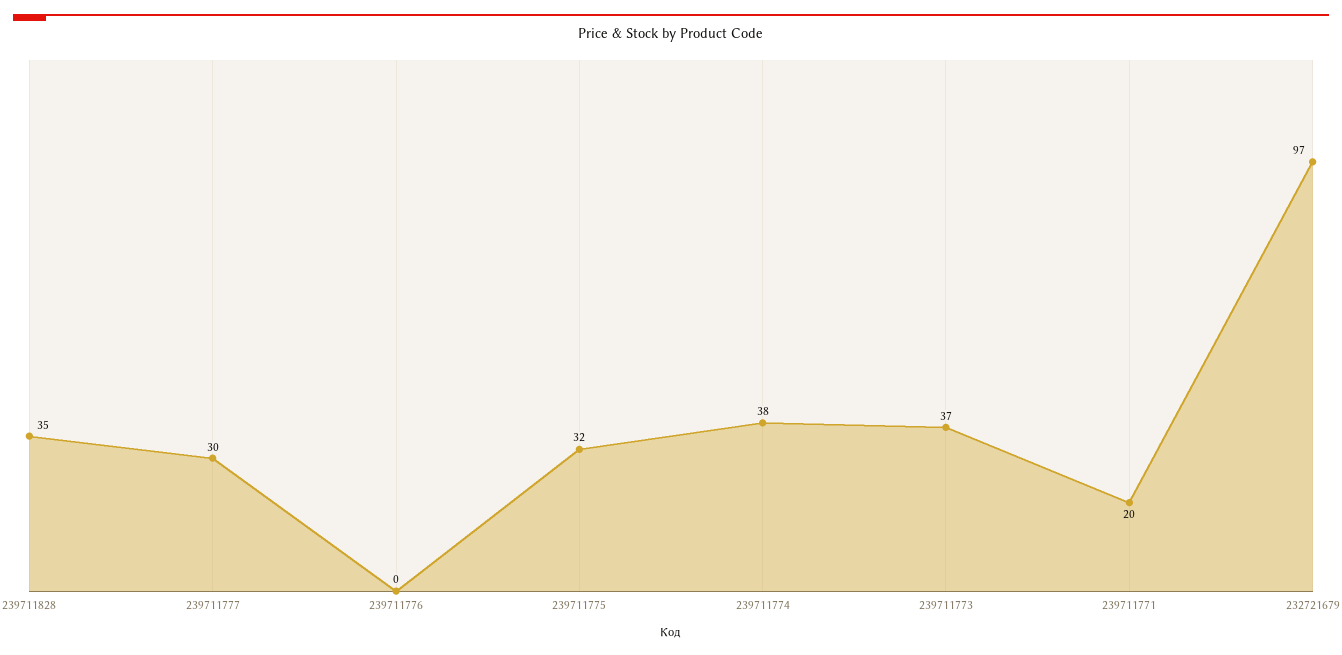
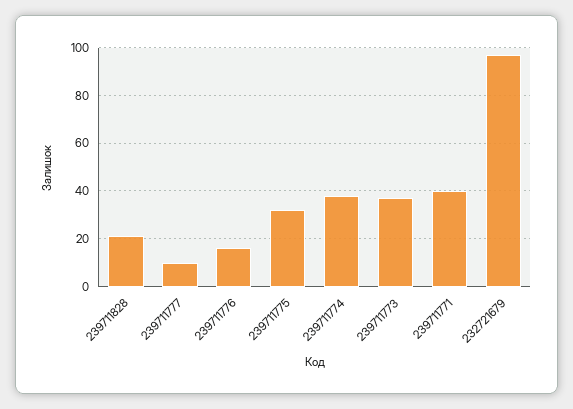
  {
-   "239711828": 35,
+   "239711828": 20,
-   "239711777": 30,
+   "239711777": 10,
-   "239711776": 0,
+   "239711776": 15,
    "239711775": 32,
    "239711774": 38,
    "239711773": 37,
-   "239711771": 20,
+   "239711771": 40,
    "232721679": 97
  }

